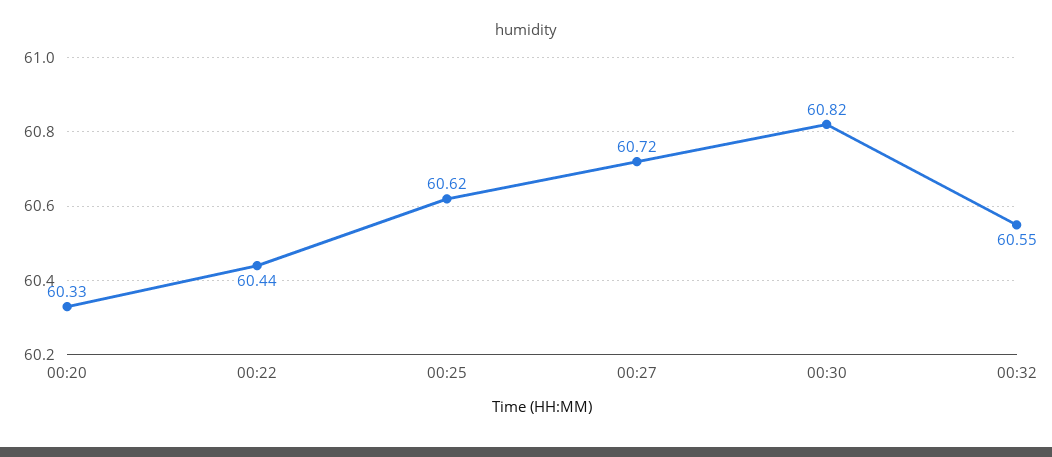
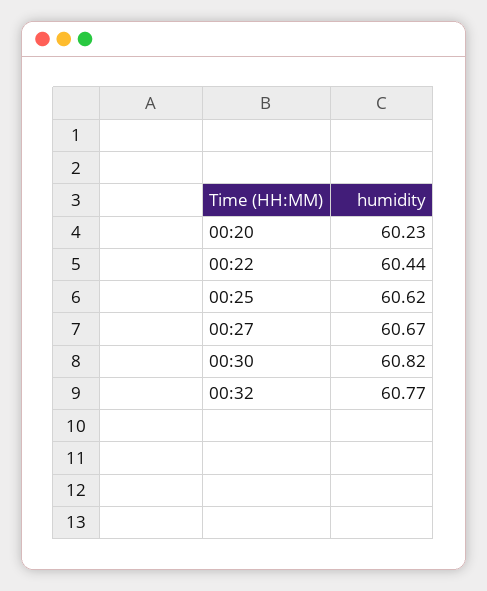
  {
-   "00:20": 60.33,
+   "00:20": 60.23,
    "00:22": 60.44,
    "00:25": 60.62,
-   "00:27": 60.72,
+   "00:27": 60.67,
    "00:30": 60.82,
-   "00:32": 60.55
+   "00:32": 60.77
  }

